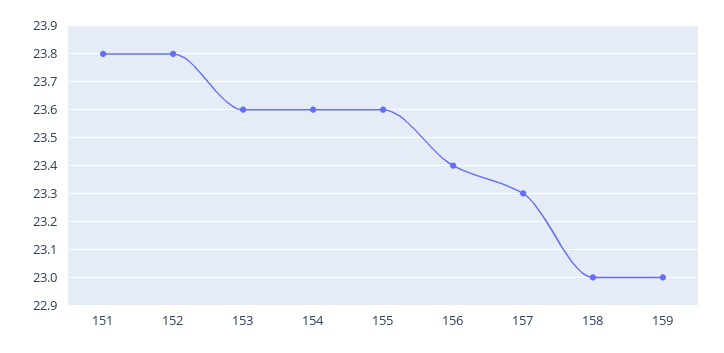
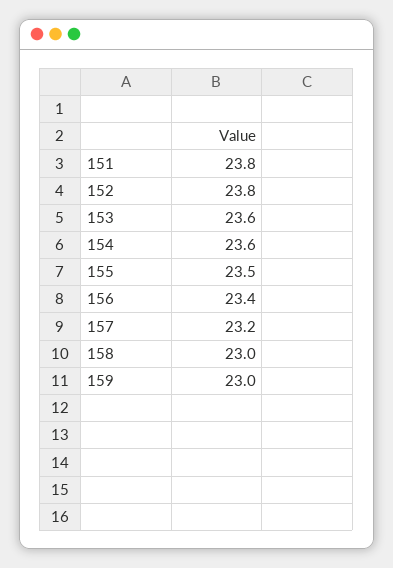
  {
    "151": 23.8,
    "152": 23.8,
    "153": 23.6,
    "154": 23.6,
-   "155": 23.6,
+   "155": 23.5,
    "156": 23.4,
-   "157": 23.3,
+   "157": 23.2,
    "158": 23,
    "159": 23
  }

